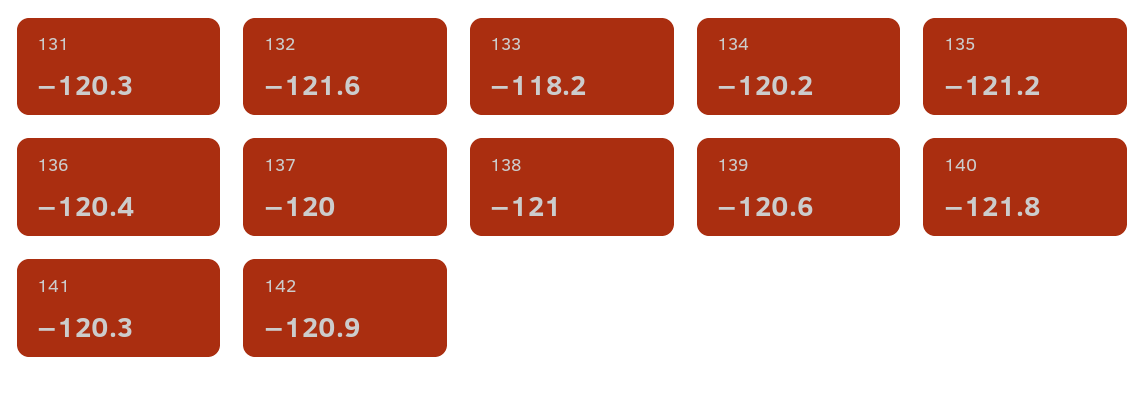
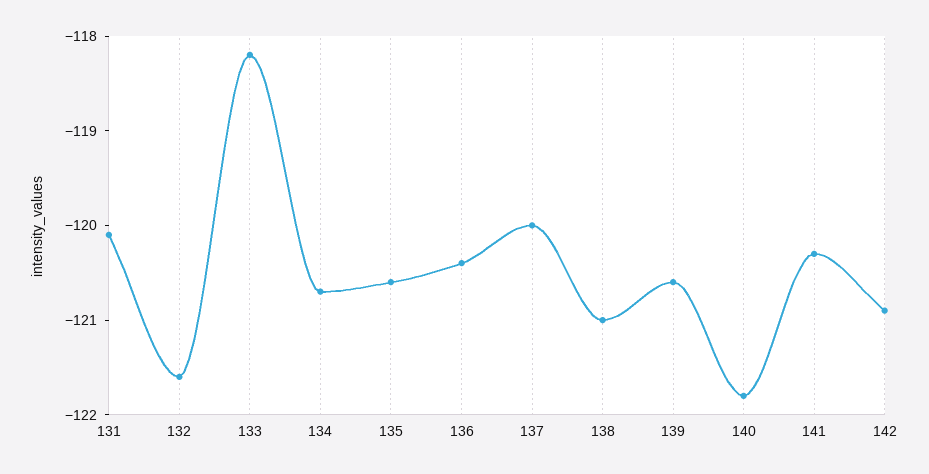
  {
-   "131": -120.3,
+   "131": -120.1,
    "132": -121.6,
    "133": -118.2,
-   "134": -120.2,
+   "134": -120.7,
-   "135": -121.2,
+   "135": -120.6,
    "136": -120.4,
    "137": -120,
    "138": -121,
    "139": -120.6,
    "140": -121.8,
    "141": -120.3,
    "142": -120.9
  }

